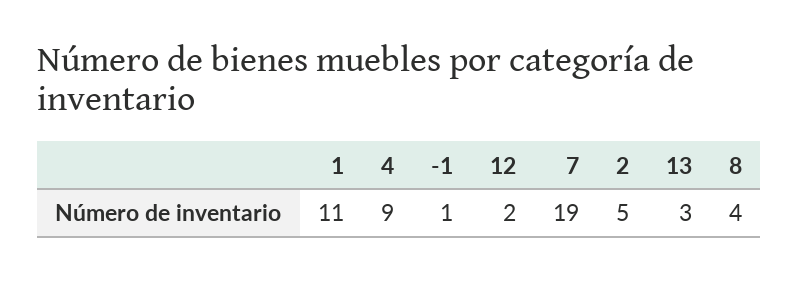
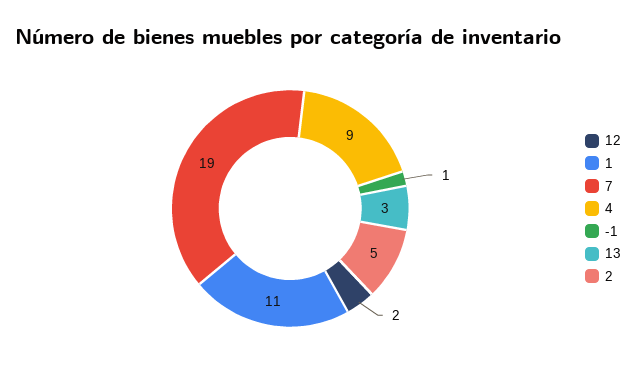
  {
    "1": 11,
    "4": 9,
    "-1": 1,
    "12": 2,
    "7": 19,
    "2": 5,
-   "13": 3,
+   "13": 3
-   "8": 4
  }

